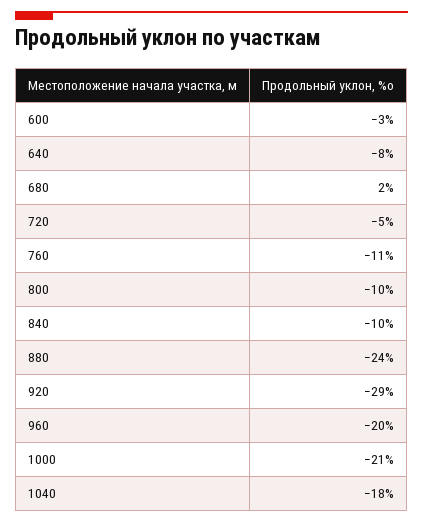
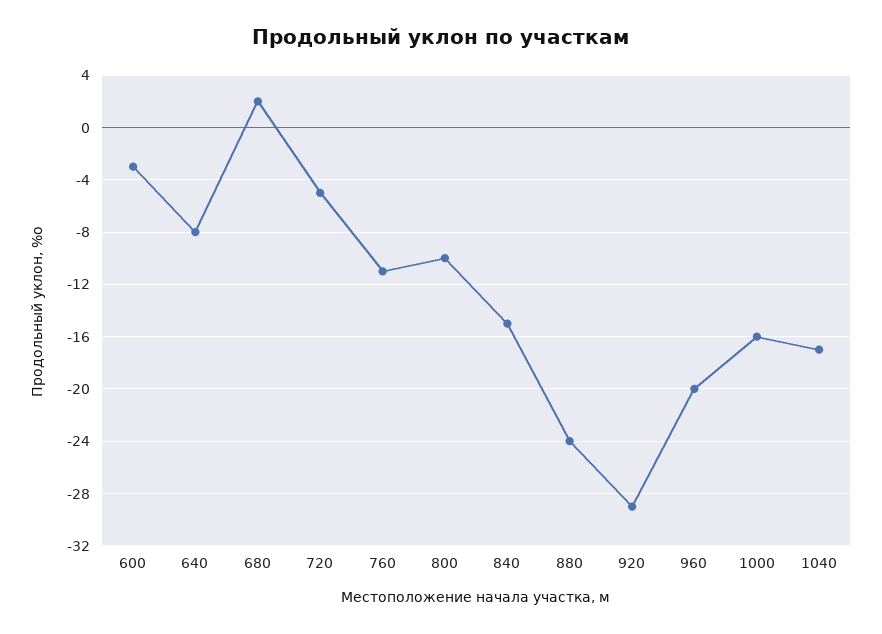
  {
    "600": -3,
    "640": -8,
    "680": 2,
    "720": -5,
    "760": -11,
    "800": -10,
-   "840": -10,
+   "840": -15,
    "880": -24,
    "920": -29,
    "960": -20,
-   "1000": -21,
+   "1000": -16,
-   "1040": -18
+   "1040": -17
  }

